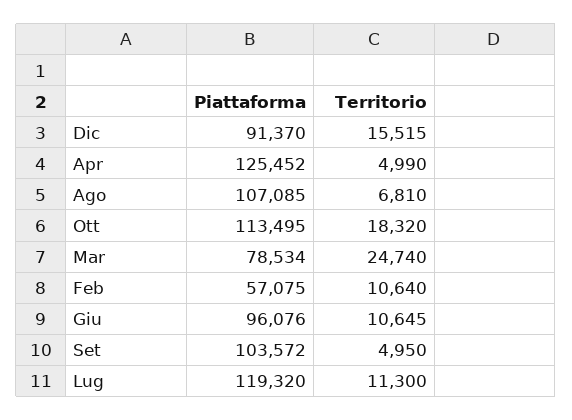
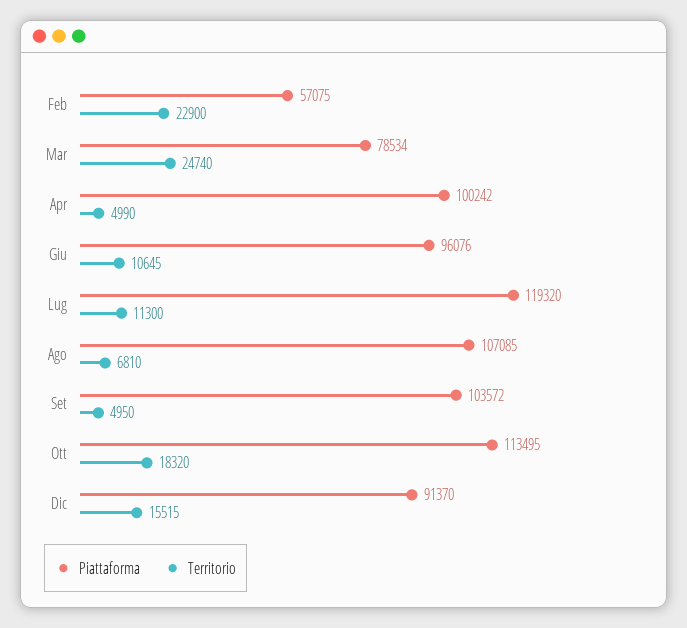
  {
    "Piattaforma": {
      "Dic": 91370,
-     "Apr": 125452,
+     "Apr": 100242,
      "Ago": 107085,
      "Ott": 113495,
      "Mar": 78534,
      "Feb": 57075,
      "Giu": 96076,
      "Set": 103572,
      "Lug": 119320
    },
    "Territorio": {
      "Dic": 15515,
      "Apr": 4990,
      "Ago": 6810,
      "Ott": 18320,
      "Mar": 24740,
-     "Feb": 10640,
+     "Feb": 22900,
      "Giu": 10645,
      "Set": 4950,
      "Lug": 11300
    }
  }

